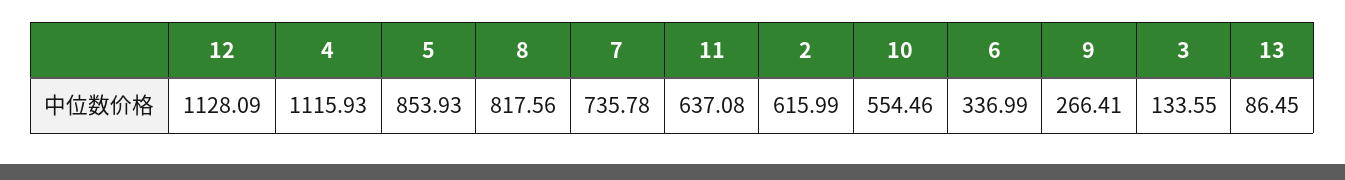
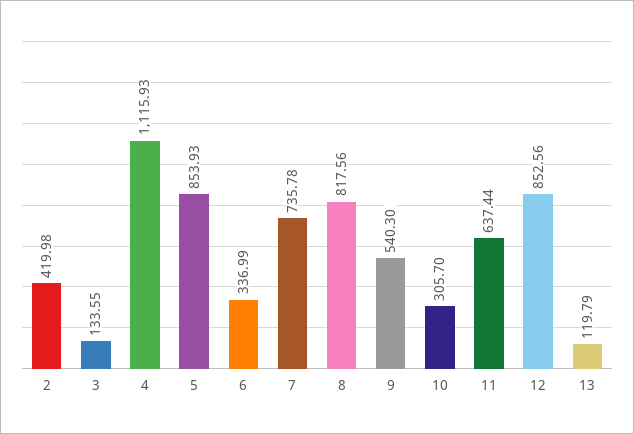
  {
-   "12": 1128.09,
+   "12": 852.56,
    "4": 1115.93,
    "5": 853.93,
    "8": 817.56,
    "7": 735.78,
-   "11": 637.08,
+   "11": 637.44,
-   "2": 615.99,
+   "2": 419.98,
-   "10": 554.46,
+   "10": 305.7,
    "6": 336.99,
-   "9": 266.41,
+   "9": 540.3,
    "3": 133.55,
-   "13": 86.45
+   "13": 119.79
  }

